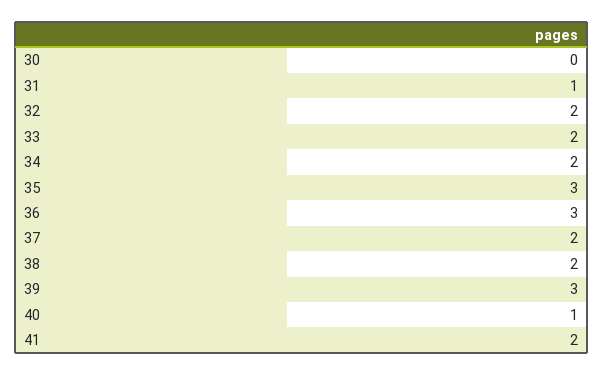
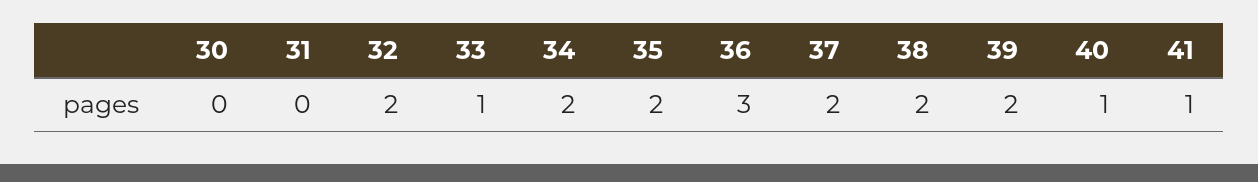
  {
    "30": 0,
-   "31": 1,
+   "31": 0,
    "32": 2,
-   "33": 2,
+   "33": 1,
    "34": 2,
-   "35": 3,
+   "35": 2,
    "36": 3,
    "37": 2,
    "38": 2,
-   "39": 3,
+   "39": 2,
    "40": 1,
-   "41": 2
+   "41": 1
  }

